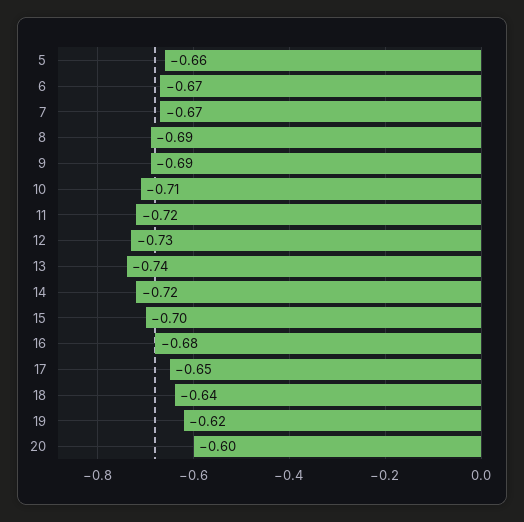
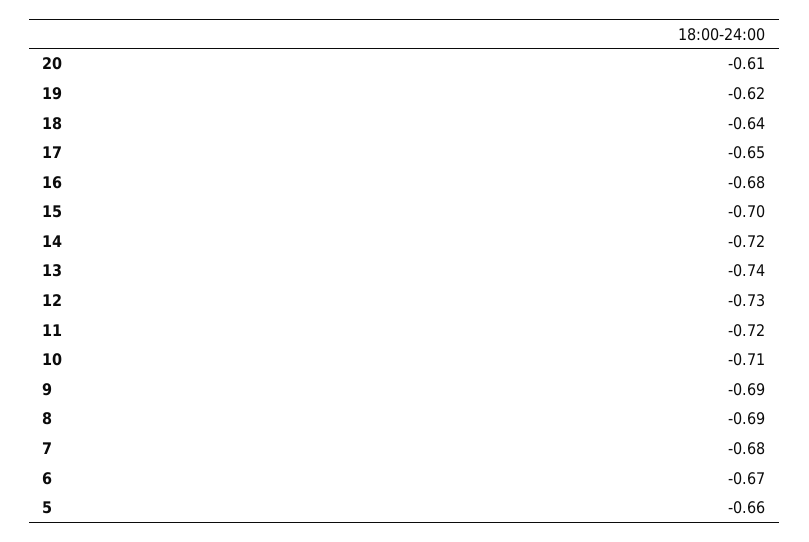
  {
    "5": -0.66,
    "6": -0.67,
-   "7": -0.67,
+   "7": -0.68,
    "8": -0.69,
    "9": -0.69,
    "10": -0.71,
    "11": -0.72,
    "12": -0.73,
    "13": -0.74,
    "14": -0.72,
    "15": -0.7,
    "16": -0.68,
    "17": -0.65,
    "18": -0.64,
    "19": -0.62,
-   "20": -0.6
+   "20": -0.61
  }

